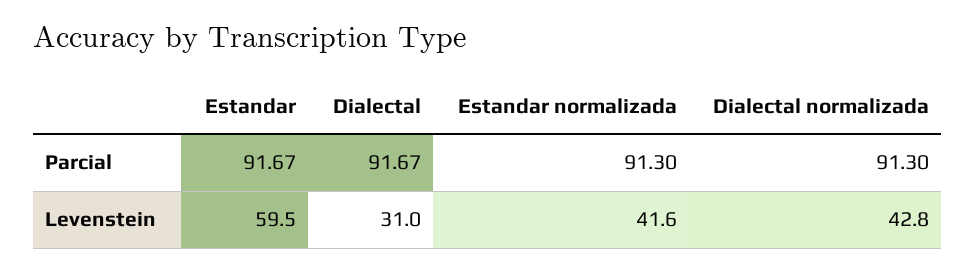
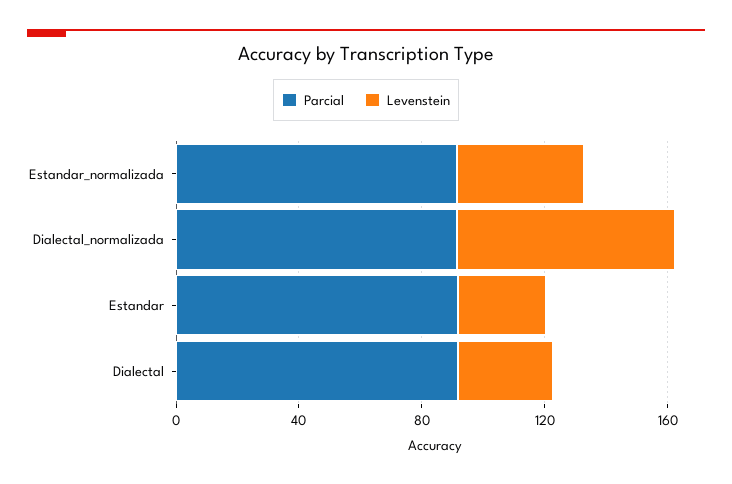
  {
    "Parcial": {
      "Estandar": 91.67,
      "Dialectal": 91.67,
      "Estandar normalizada": 91.3,
      "Dialectal normalizada": 91.3
    },
    "Levenstein": {
-     "Estandar": 59.5,
+     "Estandar": 30,
      "Dialectal": 31,
      "Estandar normalizada": 41.6,
-     "Dialectal normalizada": 42.8
+     "Dialectal normalizada": 70
    }
  }

